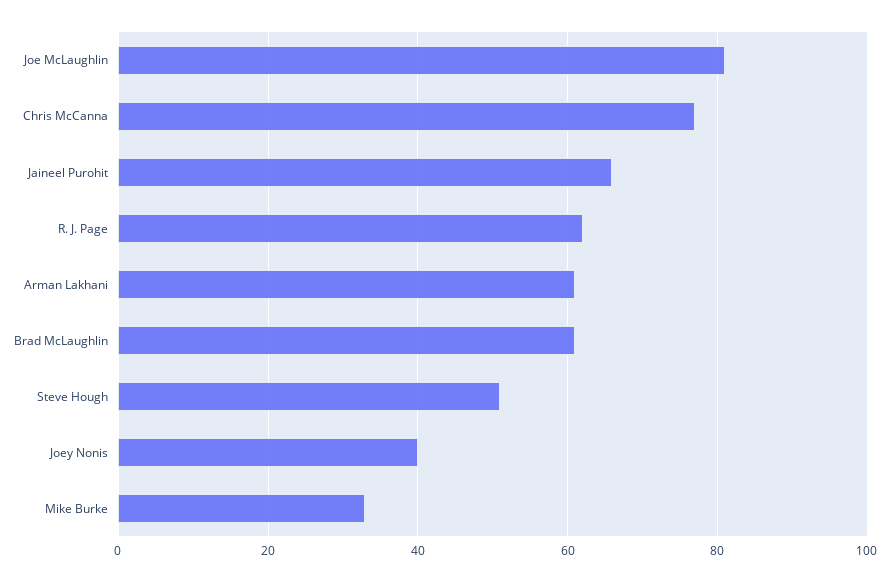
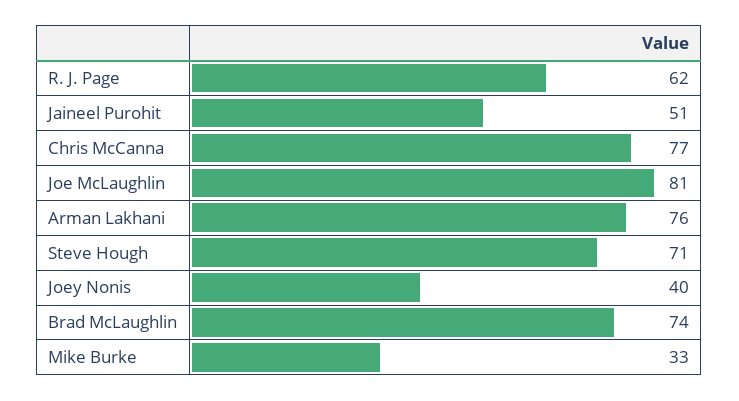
  {
    "Joe McLaughlin": 81,
    "Chris McCanna": 77,
-   "Jaineel Purohit": 65,
+   "Jaineel Purohit": 51,
    "R. J. Page": 62,
-   "Arman Lakhani": 60,
+   "Arman Lakhani": 76,
-   "Brad McLaughlin": 60,
+   "Brad McLaughlin": 74,
-   "Steve Hough": 50,
+   "Steve Hough": 71,
    "Joey Nonis": 40,
    "Mike Burke": 33
  }

